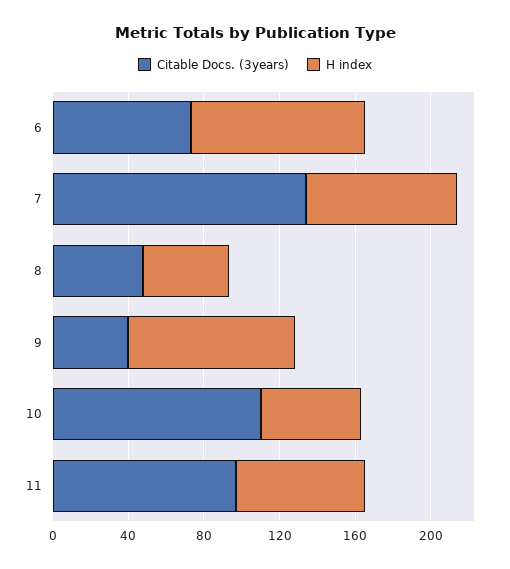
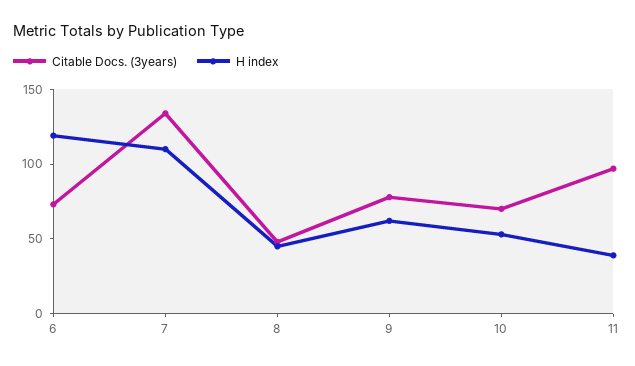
  {
    "Citable Docs. (3years)": {
      "6": 70,
      "7": 130,
      "8": 50,
-     "9": 40,
+     "9": 80,
-     "10": 110,
+     "10": 70,
      "11": 100
    },
    "H index": {
-     "6": 90,
+     "6": 120,
-     "7": 80,
+     "7": 110,
      "8": 50,
-     "9": 90,
+     "9": 60,
      "10": 50,
-     "11": 70
+     "11": 40
    }
  }

